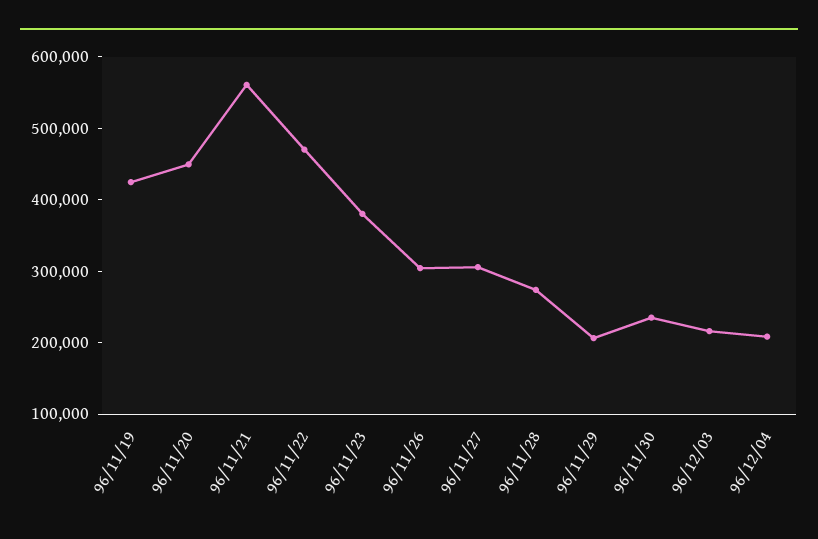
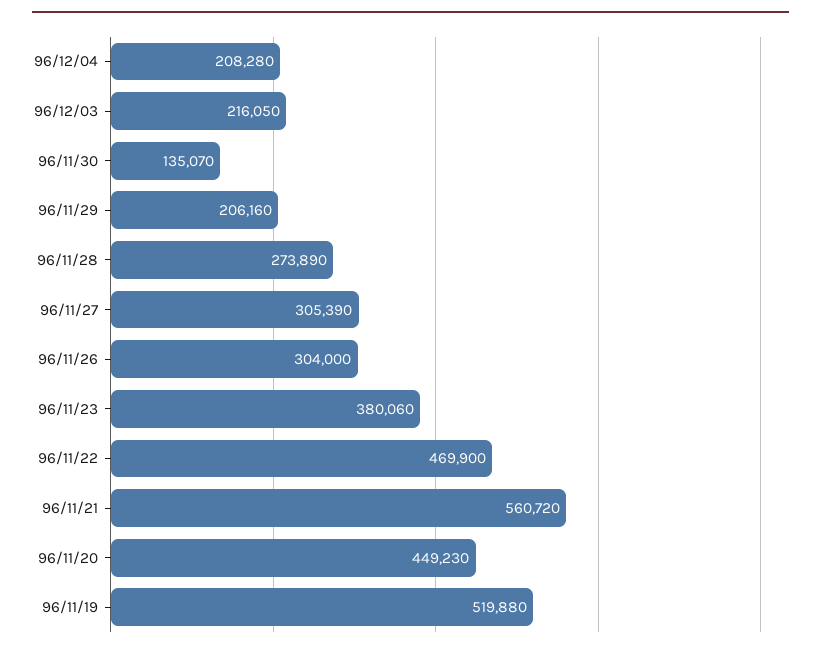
  {
-   "96/11/19": 420000,
+   "96/11/19": 519880,
    "96/11/20": 449230,
    "96/11/21": 560720,
    "96/11/22": 469900,
    "96/11/23": 380060,
    "96/11/26": 304000,
    "96/11/27": 305390,
    "96/11/28": 273890,
    "96/11/29": 206160,
-   "96/11/30": 240000,
+   "96/11/30": 135070,
    "96/12/03": 216050,
    "96/12/04": 208280
  }

